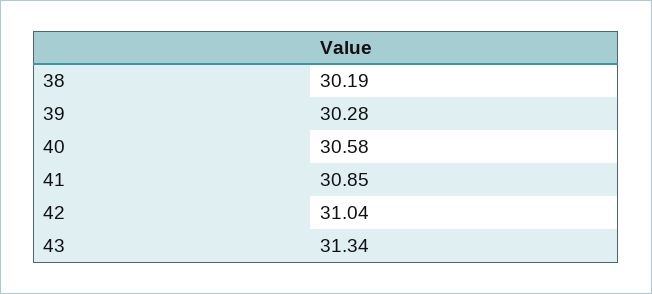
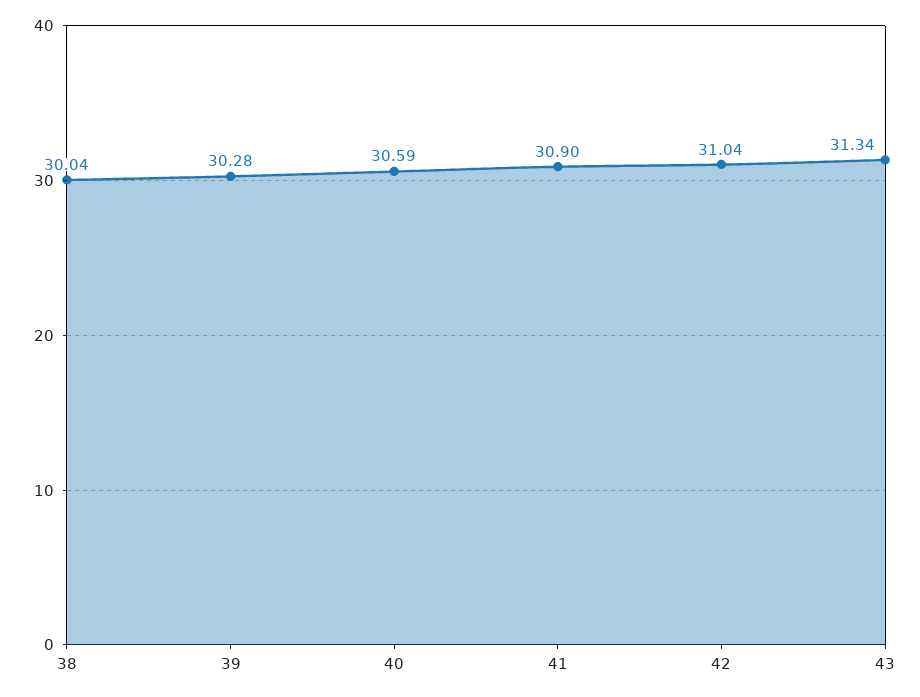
  {
-   "38": 30.19,
+   "38": 30.04,
    "39": 30.28,
-   "40": 30.58,
+   "40": 30.59,
-   "41": 30.85,
+   "41": 30.9,
    "42": 31.04,
    "43": 31.34
  }

